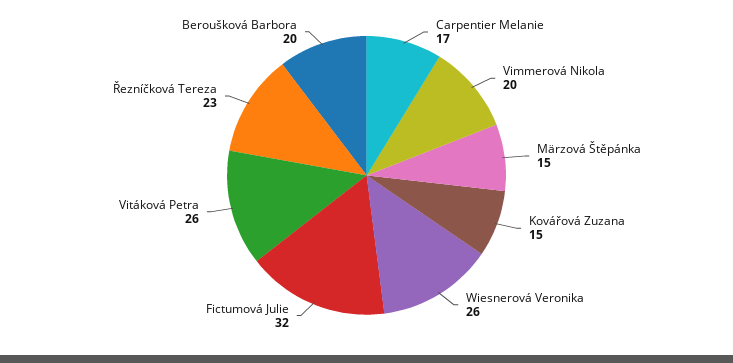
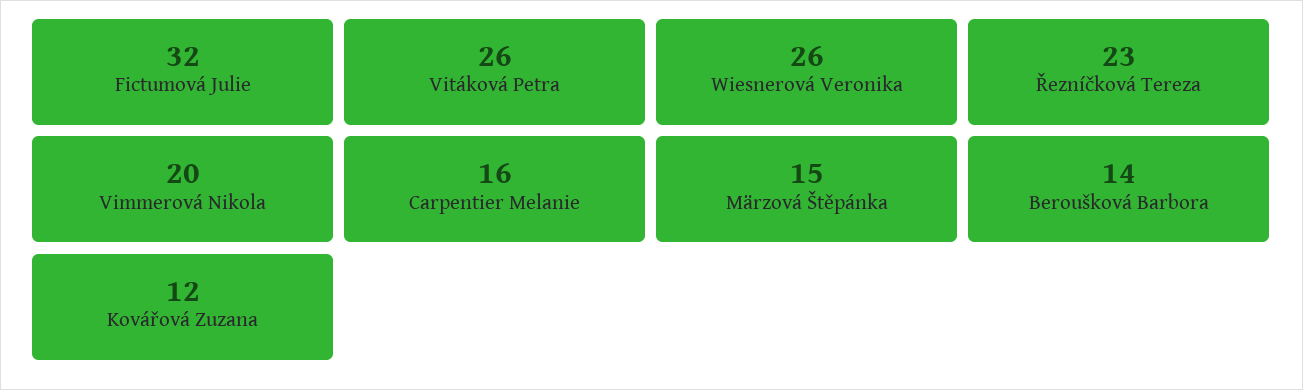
  {
-   "Carpentier Melanie": 17,
+   "Carpentier Melanie": 16,
    "Vimmerová Nikola": 20,
    "Märzová Štěpánka": 15,
-   "Kovářová Zuzana": 15,
+   "Kovářová Zuzana": 12,
    "Wiesnerová Veronika": 26,
    "Fictumová Julie": 32,
    "Vitáková Petra": 26,
    "Řezníčková Tereza": 23,
-   "Beroušková Barbora": 20
+   "Beroušková Barbora": 14
  }

